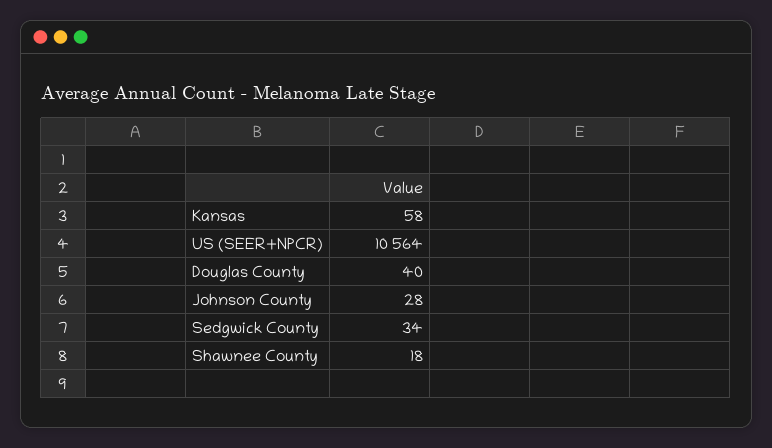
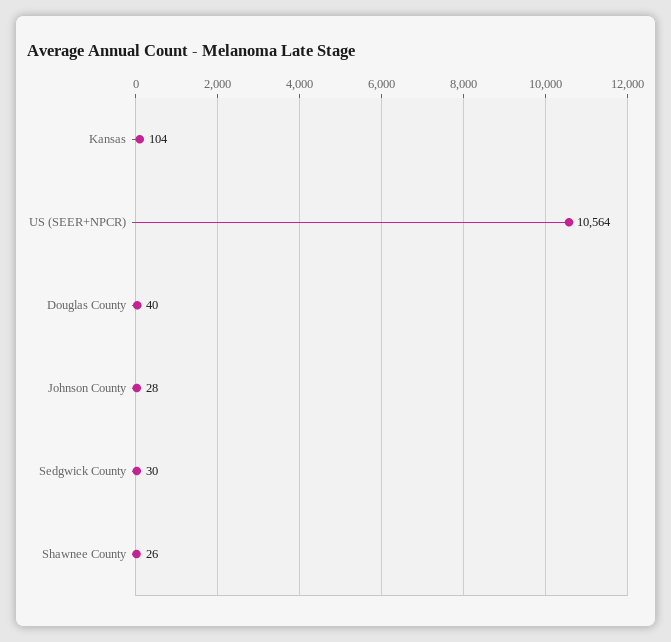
  {
-   "Kansas": 58,
+   "Kansas": 104,
    "US (SEER+NPCR)": 10564,
    "Douglas County": 40,
    "Johnson County": 28,
-   "Sedgwick County": 34,
+   "Sedgwick County": 30,
-   "Shawnee County": 18
+   "Shawnee County": 26
  }

